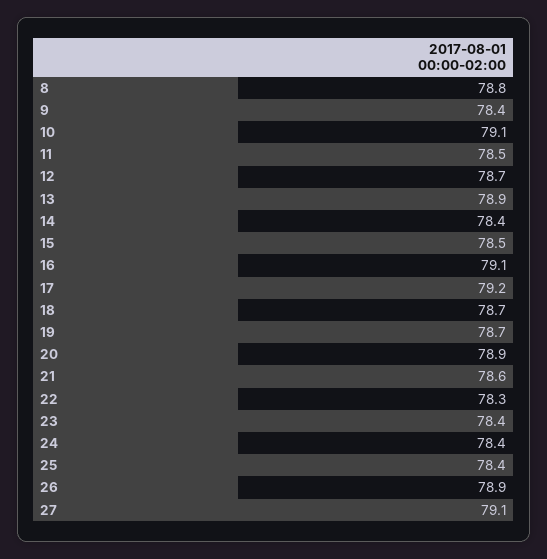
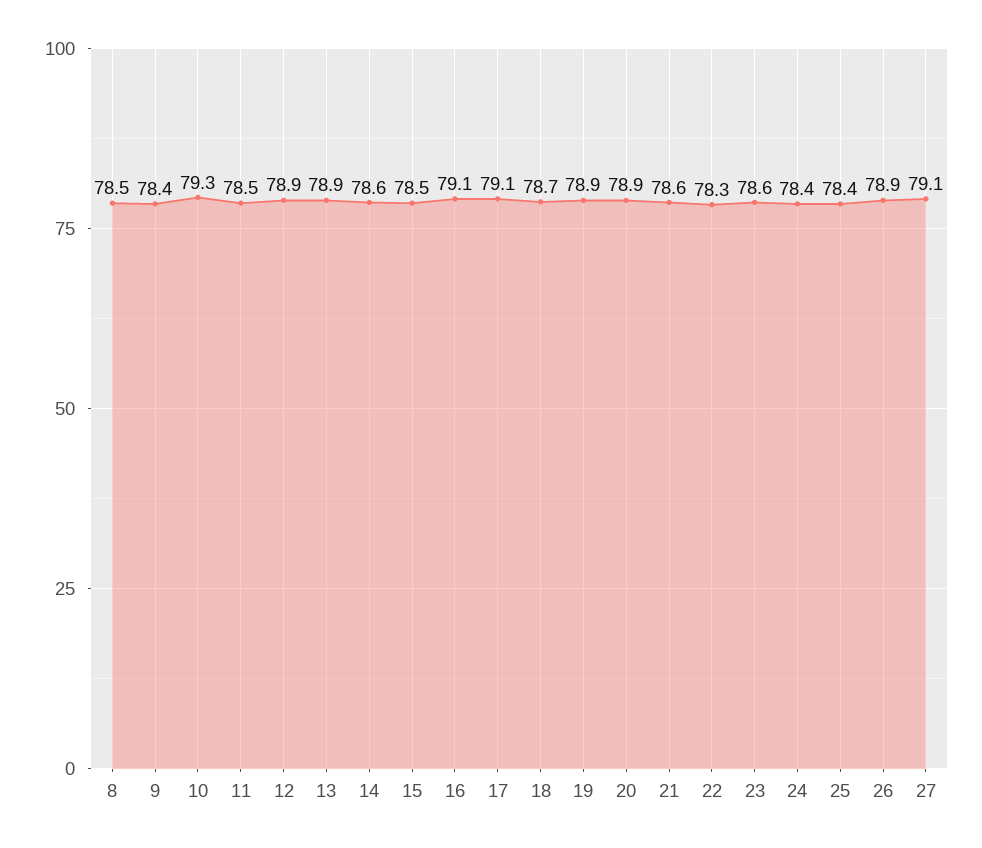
  {
-   "8": 78.8,
+   "8": 78.5,
    "9": 78.4,
-   "10": 79.1,
+   "10": 79.3,
    "11": 78.5,
-   "12": 78.7,
+   "12": 78.9,
    "13": 78.9,
-   "14": 78.4,
+   "14": 78.6,
    "15": 78.5,
    "16": 79.1,
-   "17": 79.2,
+   "17": 79.1,
    "18": 78.7,
-   "19": 78.7,
+   "19": 78.9,
    "20": 78.9,
    "21": 78.6,
    "22": 78.3,
-   "23": 78.4,
+   "23": 78.6,
    "24": 78.4,
    "25": 78.4,
    "26": 78.9,
    "27": 79.1
  }

